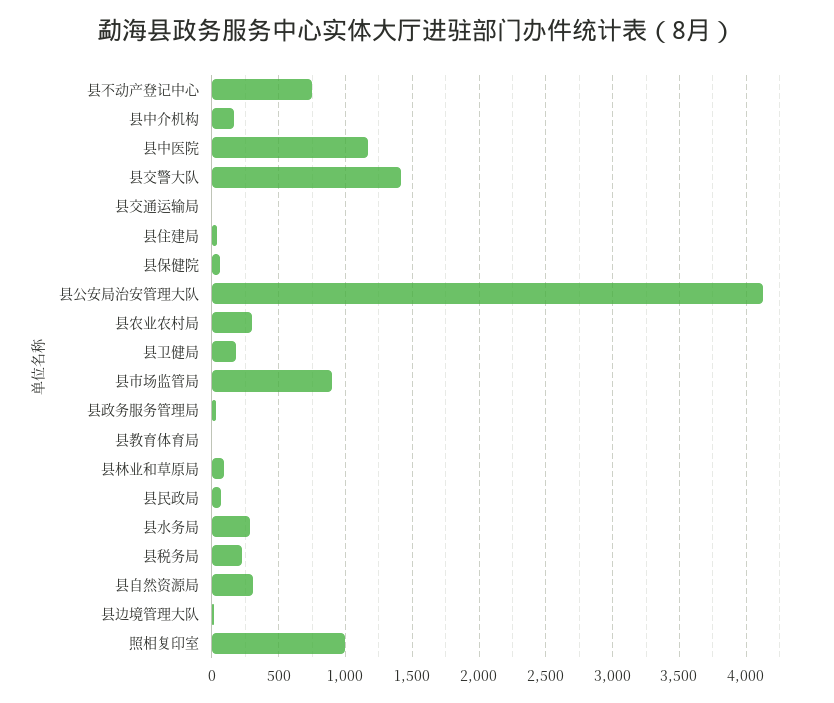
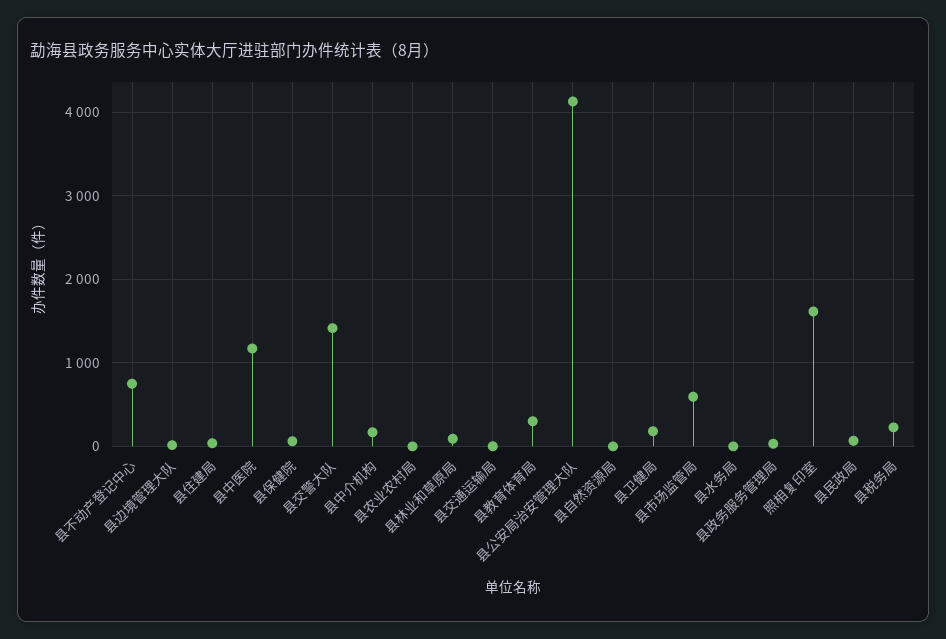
  {
    "县不动产登记中心": 750,
    "县中介机构": 150,
    "县中医院": 1150,
    "县交警大队": 1400,
    "县交通运输局": 0,
    "县住建局": 50,
    "县保健院": 50,
    "县公安局治安管理大队": 4150,
-   "县农业农村局": 300,
+   "县农业农村局": 0,
    "县卫健局": 200,
-   "县市场监管局": 900,
+   "县市场监管局": 600,
    "县政务服务管理局": 50,
-   "县教育体育局": 0,
+   "县教育体育局": 300,
    "县林业和草原局": 100,
    "县民政局": 50,
-   "县水务局": 300,
+   "县水务局": 0,
    "县税务局": 250,
-   "县自然资源局": 300,
+   "县自然资源局": 0,
    "县边境管理大队": 0,
-   "照相复印室": 1000
+   "照相复印室": 1600
  }

